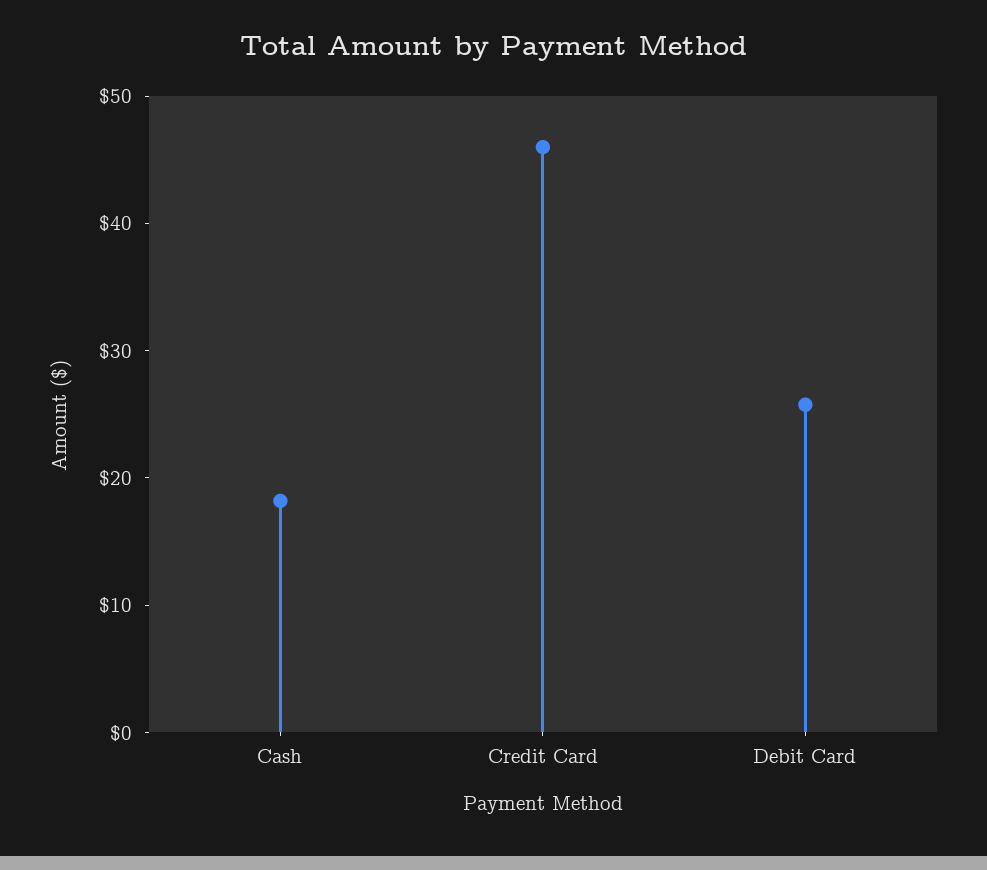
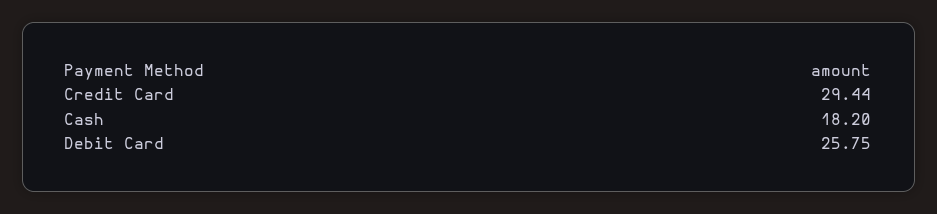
  {
    "Cash": 18.2,
-   "Credit Card": 46,
+   "Credit Card": 29.44,
    "Debit Card": 25.75
  }

